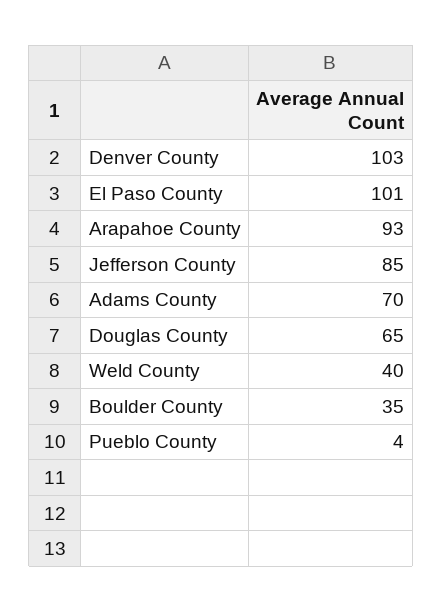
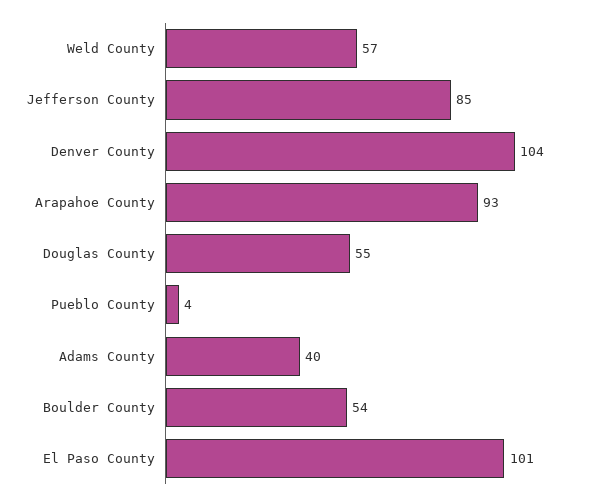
  {
-   "Denver County": 103,
+   "Denver County": 104,
    "El Paso County": 101,
    "Arapahoe County": 93,
    "Jefferson County": 85,
-   "Adams County": 70,
+   "Adams County": 40,
-   "Douglas County": 65,
+   "Douglas County": 55,
-   "Weld County": 40,
+   "Weld County": 57,
-   "Boulder County": 35,
+   "Boulder County": 54,
    "Pueblo County": 4
  }

